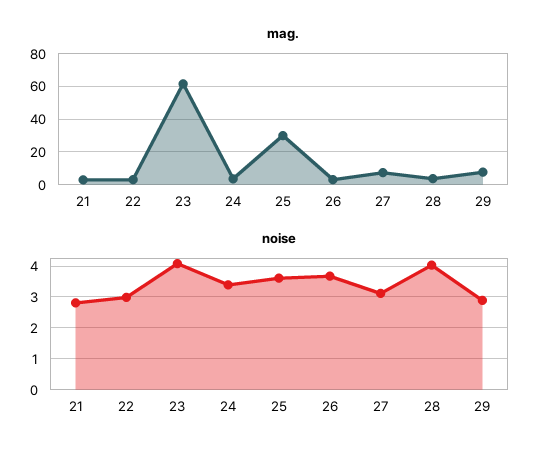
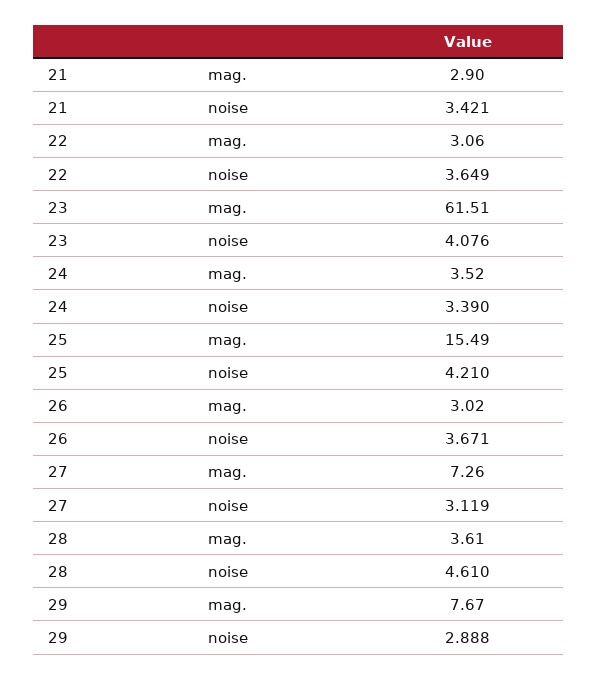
  {
    "mag.": {
      "21": 2.9,
      "22": 3.06,
      "23": 61.51,
      "24": 3.52,
-     "25": 30,
+     "25": 15.49,
      "26": 3.02,
      "27": 7.26,
      "28": 3.61,
      "29": 7.67
    },
    "noise": {
-     "21": 2.8,
+     "21": 3.421,
-     "22": 3,
+     "22": 3.649,
      "23": 4.076,
      "24": 3.39,
-     "25": 3.6,
+     "25": 4.21,
      "26": 3.671,
      "27": 3.119,
-     "28": 4,
+     "28": 4.61,
      "29": 2.888
    }
  }

